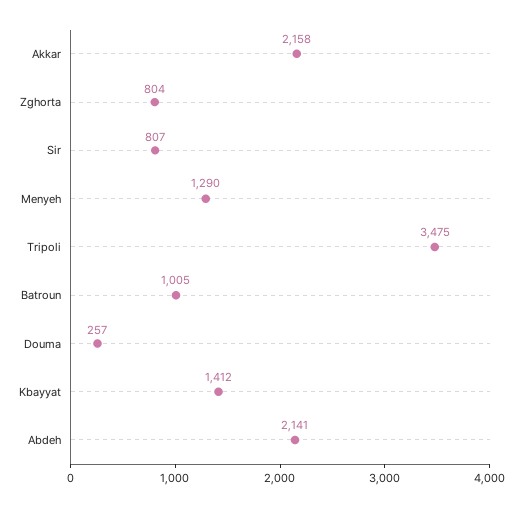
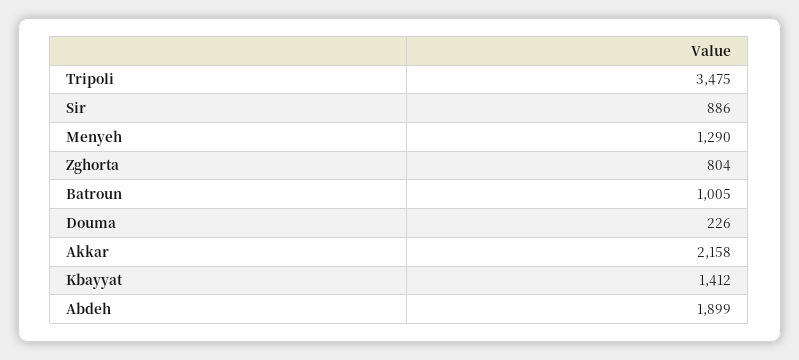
  {
    "Akkar": 2158,
    "Zghorta": 804,
-   "Sir": 807,
+   "Sir": 886,
    "Menyeh": 1290,
    "Tripoli": 3475,
    "Batroun": 1005,
-   "Douma": 257,
+   "Douma": 226,
    "Kbayyat": 1412,
-   "Abdeh": 2141
+   "Abdeh": 1899
  }

